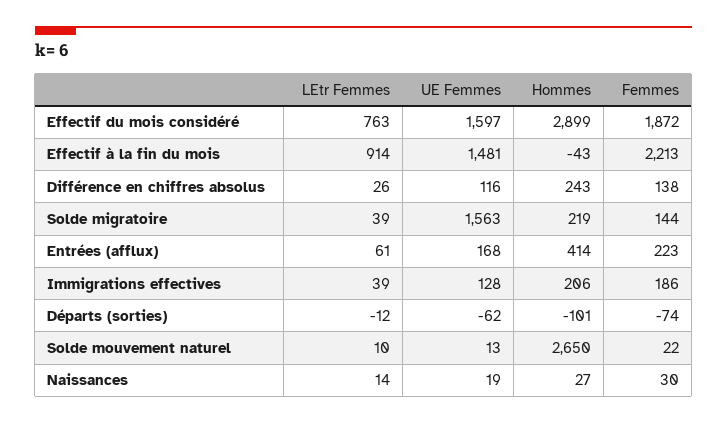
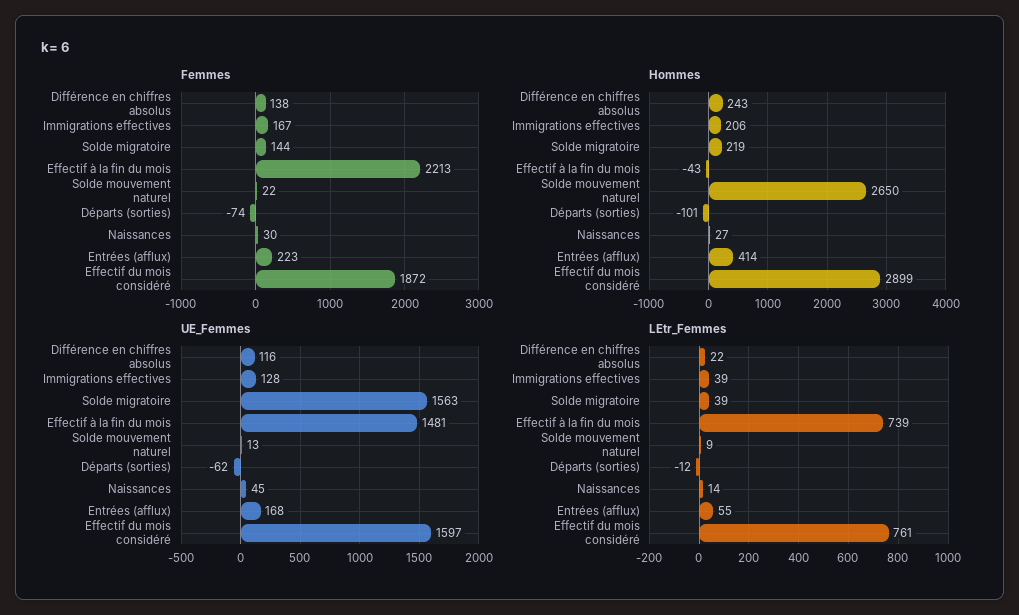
  {
    "LEtr Femmes": {
-     "Effectif du mois considéré": 763,
+     "Effectif du mois considéré": 761,
-     "Effectif à la fin du mois": 914,
+     "Effectif à la fin du mois": 739,
-     "Différence en chiffres absolus": 26,
+     "Différence en chiffres absolus": 22,
      "Solde migratoire": 39,
-     "Entrées (afflux)": 61,
+     "Entrées (afflux)": 55,
      "Immigrations effectives": 39,
      "Départs (sorties)": -12,
-     "Solde mouvement naturel": 10,
+     "Solde mouvement naturel": 9,
      "Naissances": 14
    },
    "UE Femmes": {
      "Effectif du mois considéré": 1597,
      "Effectif à la fin du mois": 1481,
      "Différence en chiffres absolus": 116,
      "Solde migratoire": 1563,
      "Entrées (afflux)": 168,
      "Immigrations effectives": 128,
      "Départs (sorties)": -62,
      "Solde mouvement naturel": 13,
-     "Naissances": 19
+     "Naissances": 45
    },
    "Hommes": {
      "Effectif du mois considéré": 2899,
      "Effectif à la fin du mois": -43,
      "Différence en chiffres absolus": 243,
      "Solde migratoire": 219,
      "Entrées (afflux)": 414,
      "Immigrations effectives": 206,
      "Départs (sorties)": -101,
      "Solde mouvement naturel": 2650,
      "Naissances": 27
    },
    "Femmes": {
      "Effectif du mois considéré": 1872,
      "Effectif à la fin du mois": 2213,
      "Différence en chiffres absolus": 138,
      "Solde migratoire": 144,
      "Entrées (afflux)": 223,
-     "Immigrations effectives": 186,
+     "Immigrations effectives": 167,
      "Départs (sorties)": -74,
      "Solde mouvement naturel": 22,
      "Naissances": 30
    }
  }

